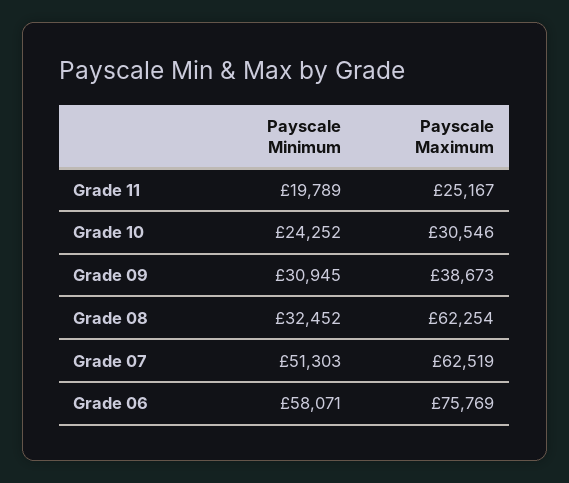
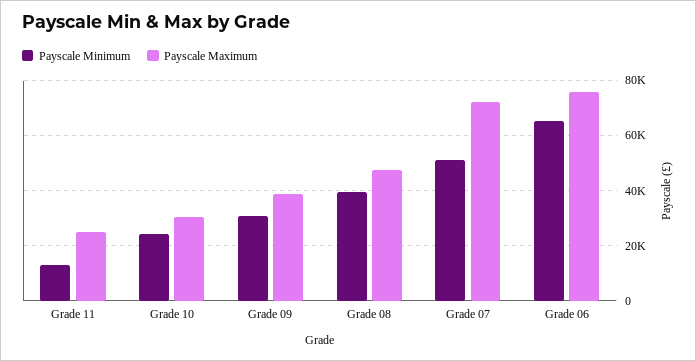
  {
    "Payscale Minimum": {
-     "Grade 11": 19789,
+     "Grade 11": 12500,
      "Grade 10": 24252,
      "Grade 09": 30945,
-     "Grade 08": 32452,
+     "Grade 08": 40000,
      "Grade 07": 51303,
-     "Grade 06": 58071
+     "Grade 06": 65000
    },
    "Payscale Maximum": {
      "Grade 11": 25167,
      "Grade 10": 30546,
      "Grade 09": 38673,
-     "Grade 08": 62254,
+     "Grade 08": 47500,
-     "Grade 07": 62519,
+     "Grade 07": 72500,
      "Grade 06": 75769
    }
  }

